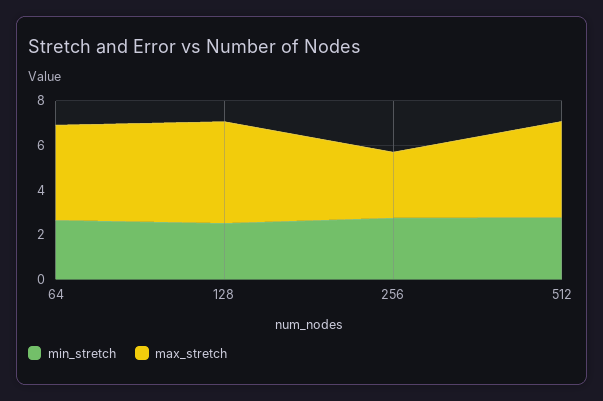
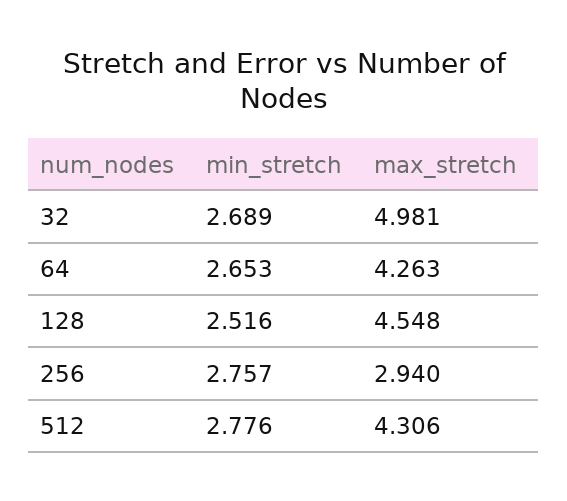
  {
    "min_stretch": {
      "64": 2.653,
      "128": 2.516,
      "256": 2.757,
-     "512": 2.776
+     "512": 2.776,
+     "32": 2.689
    },
    "max_stretch": {
      "64": 4.263,
      "128": 4.548,
      "256": 2.94,
-     "512": 4.306
+     "512": 4.306,
+     "32": 4.981
    }
  }

